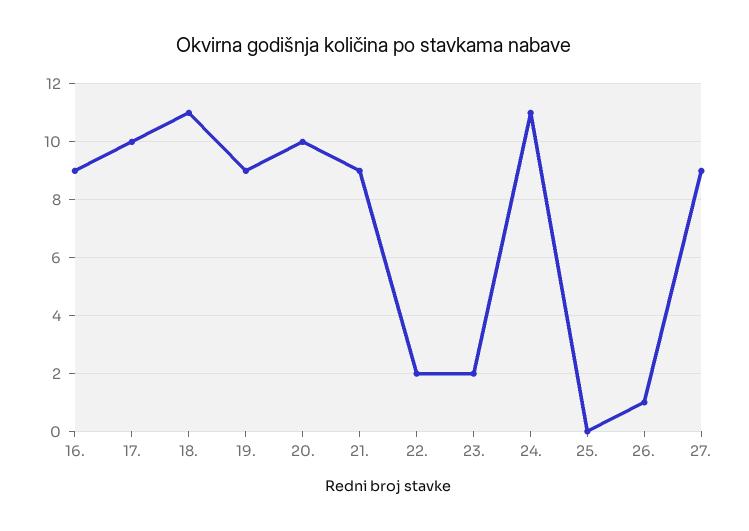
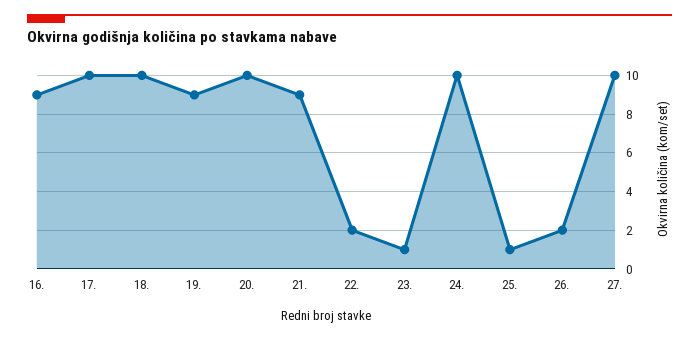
  {
    "16.": 9,
    "17.": 10,
-   "18.": 11,
+   "18.": 10,
    "19.": 9,
    "20.": 10,
    "21.": 9,
    "22.": 2,
-   "23.": 2,
+   "23.": 1,
-   "24.": 11,
+   "24.": 10,
-   "25.": 0,
+   "25.": 1,
-   "26.": 1,
+   "26.": 2,
-   "27.": 9
+   "27.": 10
  }

